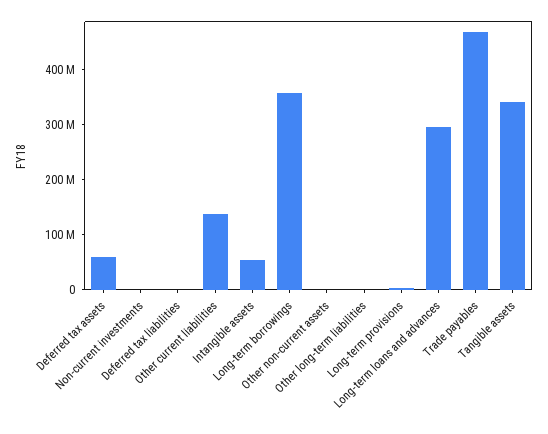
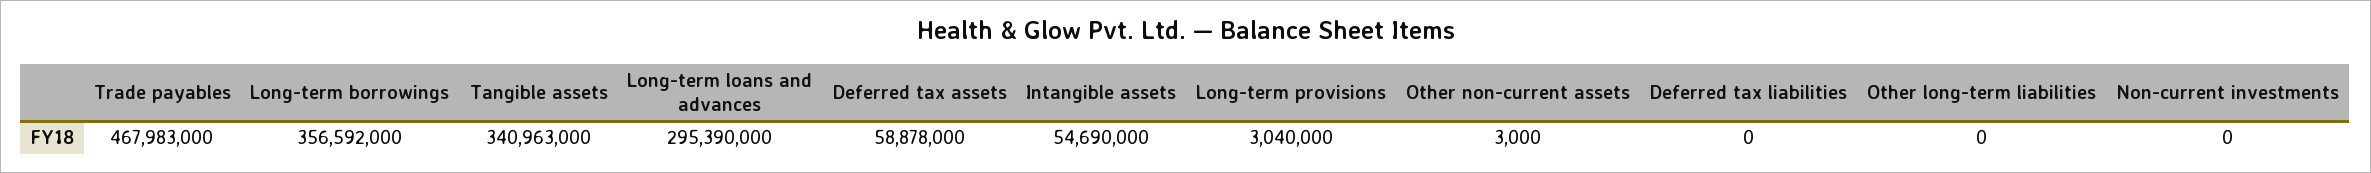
  {
    "Deferred tax assets": 58878000,
    "Non-current investments": 0,
    "Deferred tax liabilities": 0,
-   "Other current liabilities": 140000000,
    "Intangible assets": 54690000,
    "Long-term borrowings": 356592000,
    "Other non-current assets": 3000,
    "Other long-term liabilities": 0,
    "Long-term provisions": 3040000,
    "Long-term loans and advances": 295390000,
    "Trade payables": 467983000,
    "Tangible assets": 340963000
  }

